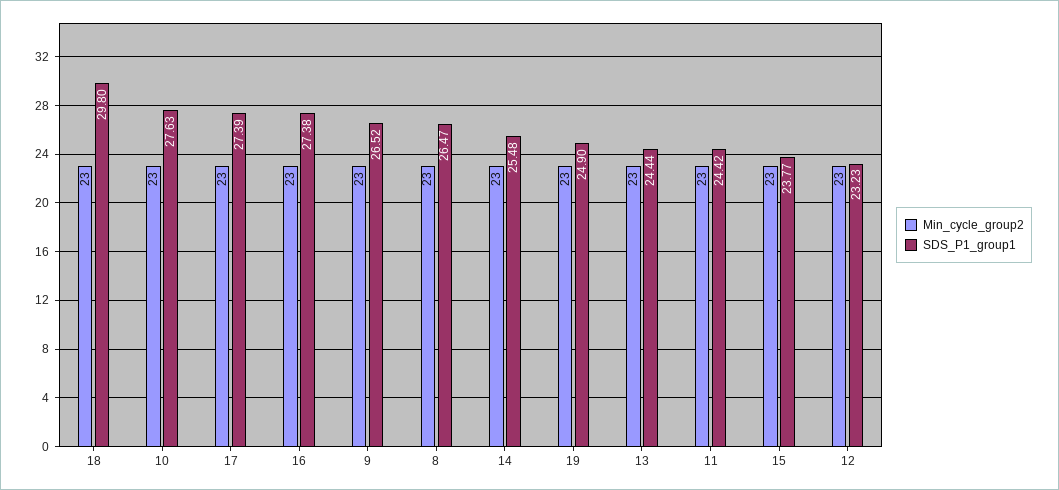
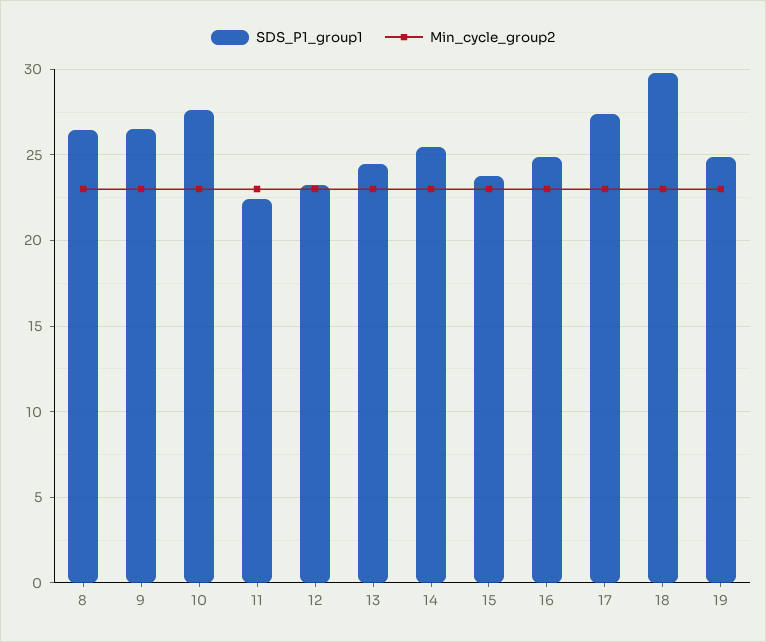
  {
    "Min_cycle_group2": {
      "18": 23,
      "10": 23,
      "17": 23,
      "16": 23,
      "9": 23,
      "8": 23,
      "14": 23,
      "19": 23,
      "13": 23,
      "11": 23,
      "15": 23,
      "12": 23
    },
    "SDS_P1_group1": {
      "18": 29.8,
      "10": 27.63,
      "17": 27.39,
-     "16": 27.38,
+     "16": 25,
      "9": 26.52,
      "8": 26.47,
      "14": 25.48,
      "19": 24.9,
      "13": 24.44,
-     "11": 24.42,
+     "11": 22.5,
      "15": 23.77,
      "12": 23.23
    }
  }

